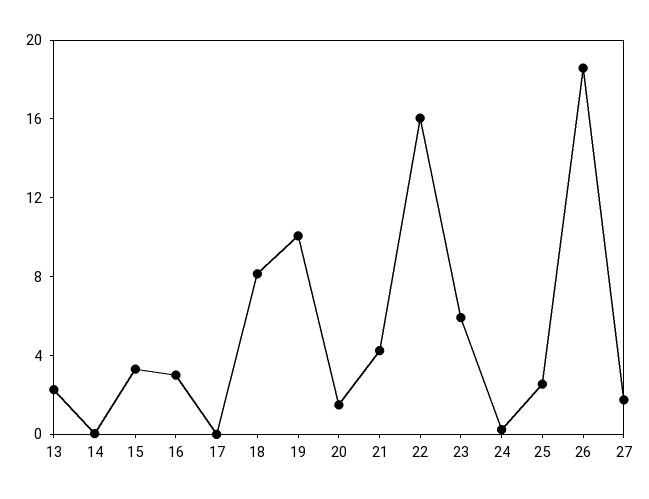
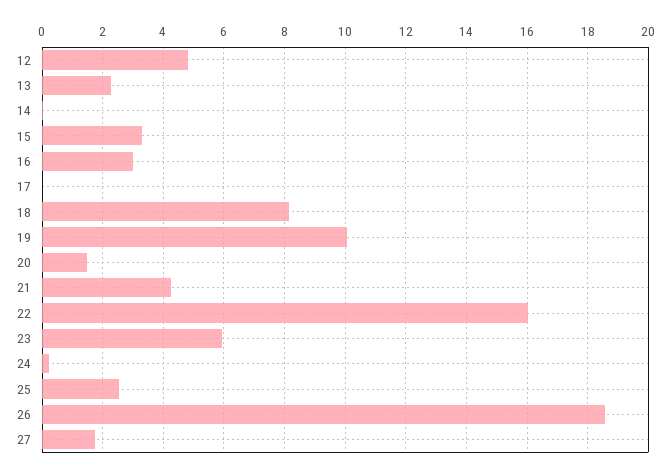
  {
    "13": 2.2,
    "14": 0,
    "15": 3.4,
    "16": 3,
    "17": 0,
    "18": 8.2,
    "19": 10,
    "20": 1.4,
    "21": 4.2,
    "22": 16,
    "23": 6,
    "24": 0.2,
    "25": 2.6,
    "26": 18.6,
-   "27": 1.8
+   "27": 1.8,
+   "12": 4.8
  }

